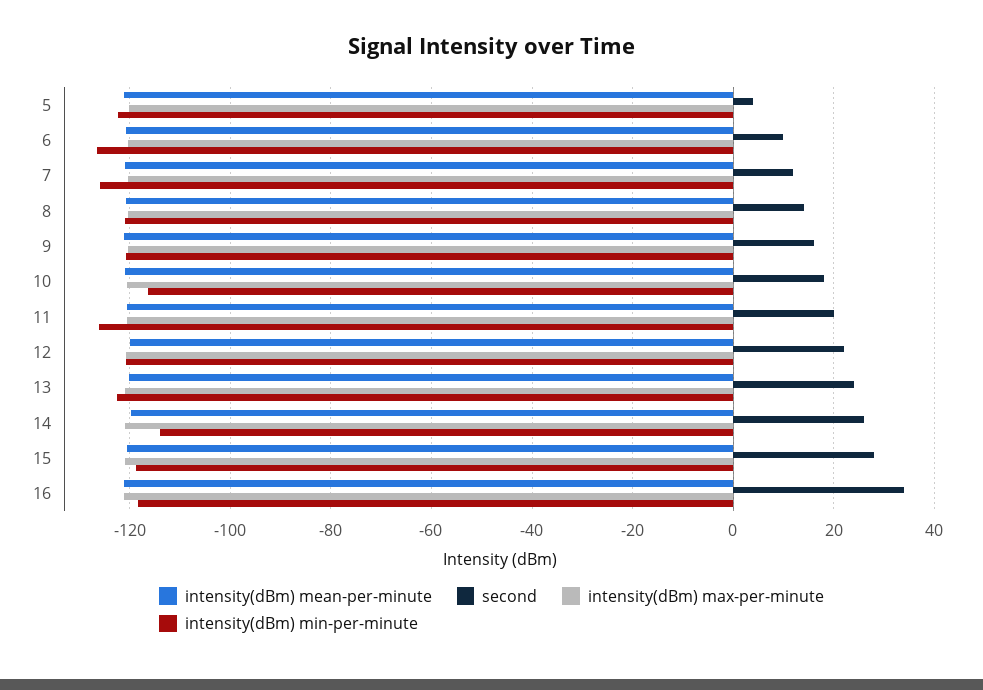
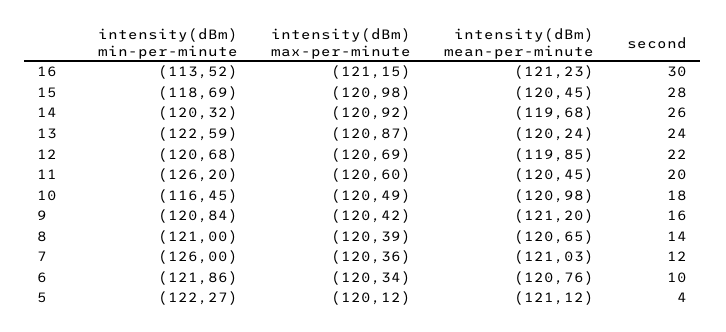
  {
    "intensity(dBm) mean-per-minute": {
      "5": -121.12,
      "6": -120.76,
      "7": -121.03,
      "8": -120.65,
      "9": -121.2,
      "10": -120.98,
      "11": -120.45,
      "12": -119.85,
      "13": -120.24,
      "14": -119.68,
      "15": -120.45,
      "16": -121.23
    },
    "second": {
      "5": 4,
      "6": 10,
      "7": 12,
      "8": 14,
      "9": 16,
      "10": 18,
      "11": 20,
      "12": 22,
      "13": 24,
      "14": 26,
      "15": 28,
-     "16": 34
+     "16": 30
    },
    "intensity(dBm) max-per-minute": {
      "5": -120.12,
      "6": -120.34,
      "7": -120.36,
      "8": -120.39,
      "9": -120.42,
      "10": -120.49,
      "11": -120.6,
      "12": -120.69,
      "13": -120.87,
      "14": -120.92,
      "15": -120.98,
      "16": -121.15
    },
    "intensity(dBm) min-per-minute": {
      "5": -122.27,
-     "6": -126,
+     "6": -121.86,
      "7": -126,
      "8": -121,
      "9": -120.84,
      "10": -116.45,
      "11": -126.2,
      "12": -120.68,
      "13": -122.59,
-     "14": -114,
+     "14": -120.32,
      "15": -118.69,
-     "16": -118
+     "16": -113.52
    }
  }

